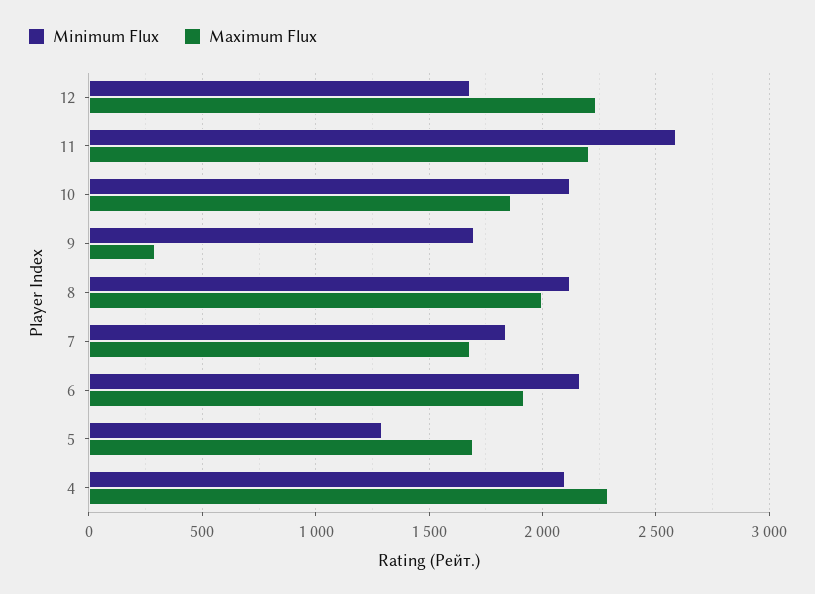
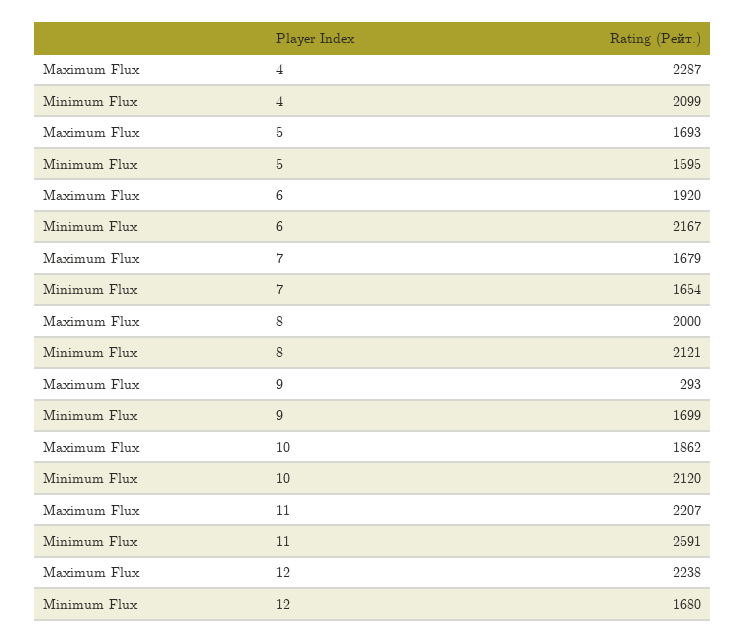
  {
    "Minimum Flux": {
      "12": 1680,
      "11": 2591,
      "10": 2120,
      "9": 1699,
      "8": 2121,
-     "7": 1850,
+     "7": 1654,
      "6": 2167,
-     "5": 1300,
+     "5": 1595,
      "4": 2099
    },
    "Maximum Flux": {
      "12": 2238,
      "11": 2207,
      "10": 1862,
      "9": 293,
      "8": 2000,
      "7": 1679,
      "6": 1920,
      "5": 1693,
      "4": 2287
    }
  }

